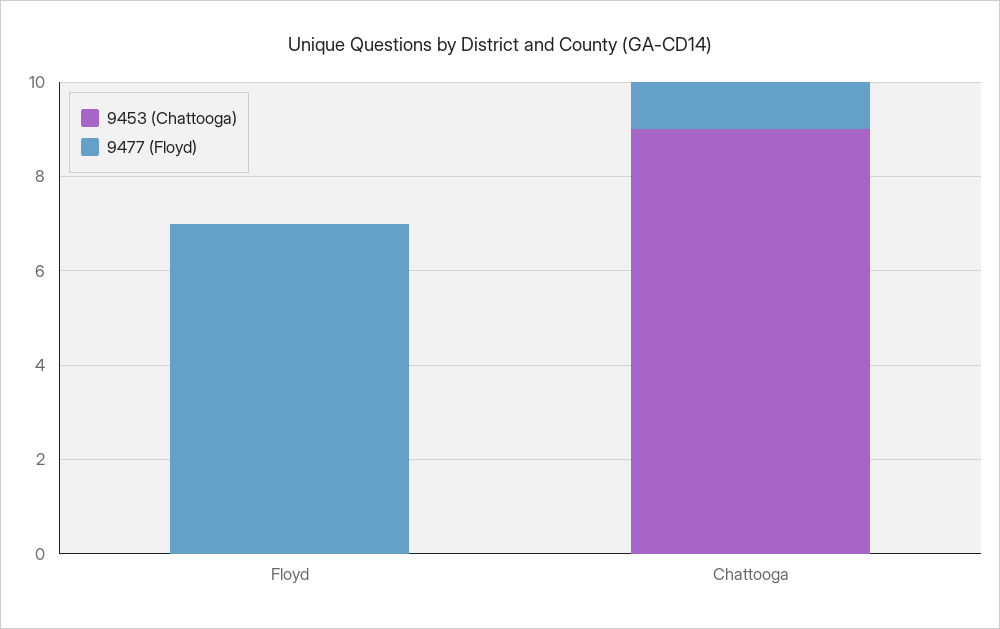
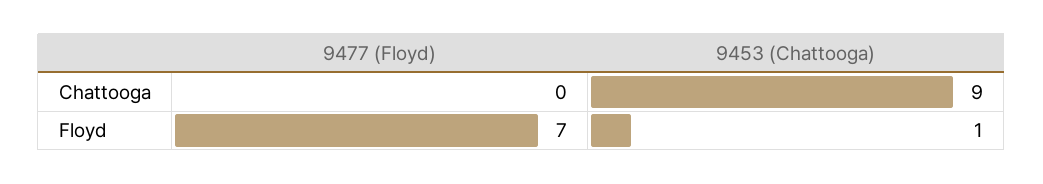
  {
    "9453 (Chattooga)": {
-     "Floyd": 0,
+     "Floyd": 1,
      "Chattooga": 9
    },
    "9477 (Floyd)": {
      "Floyd": 7,
-     "Chattooga": 1
+     "Chattooga": 0
    }
  }

